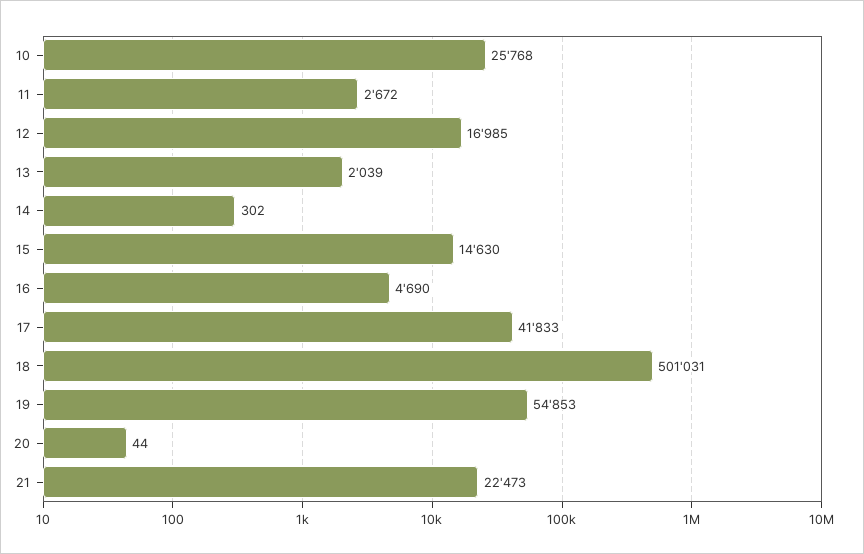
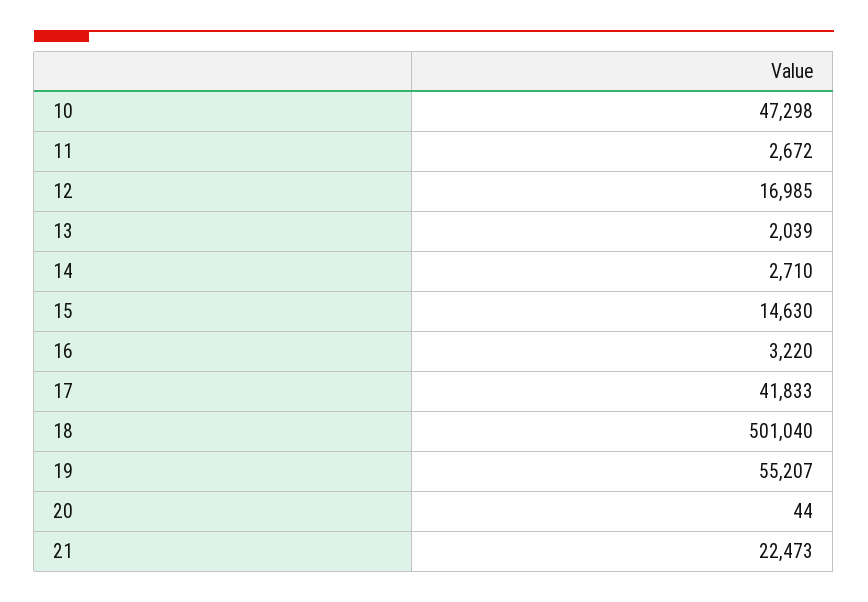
  {
-   "10": 25768,
+   "10": 47298,
    "11": 2672,
    "12": 16985,
    "13": 2039,
-   "14": 302,
+   "14": 2710,
    "15": 14630,
-   "16": 4690,
+   "16": 3220,
    "17": 41833,
-   "18": 501031,
+   "18": 501040,
-   "19": 54853,
+   "19": 55207,
    "20": 44,
    "21": 22473
  }

